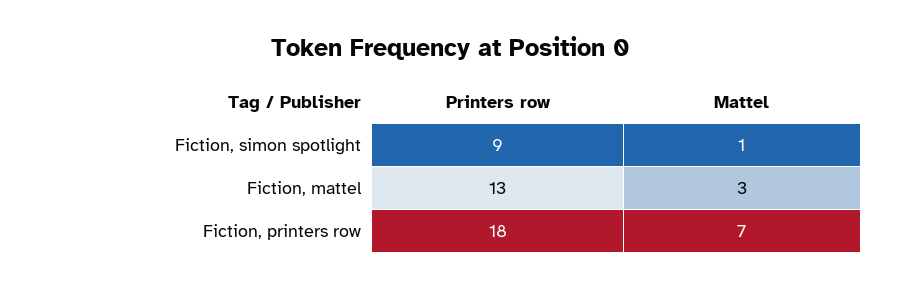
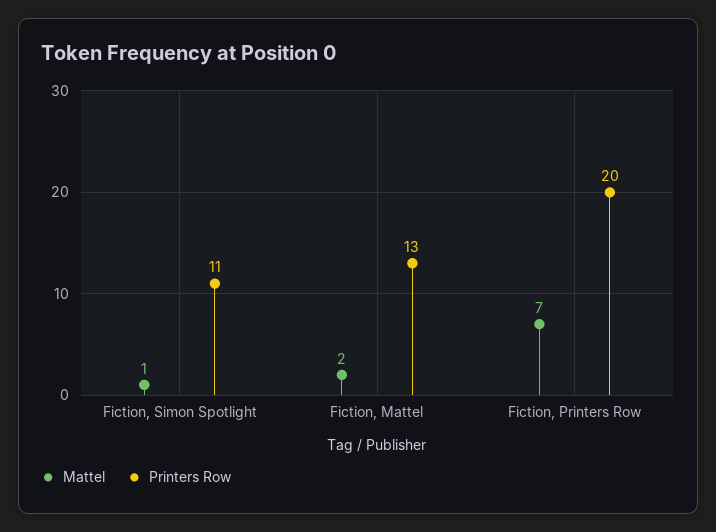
  {
    "Printers row": {
-     "Fiction, simon spotlight": 9,
+     "Fiction, simon spotlight": 11,
      "Fiction, mattel": 13,
-     "Fiction, printers row": 18
+     "Fiction, printers row": 20
    },
    "Mattel": {
      "Fiction, simon spotlight": 1,
-     "Fiction, mattel": 3,
+     "Fiction, mattel": 2,
      "Fiction, printers row": 7
    }
  }

